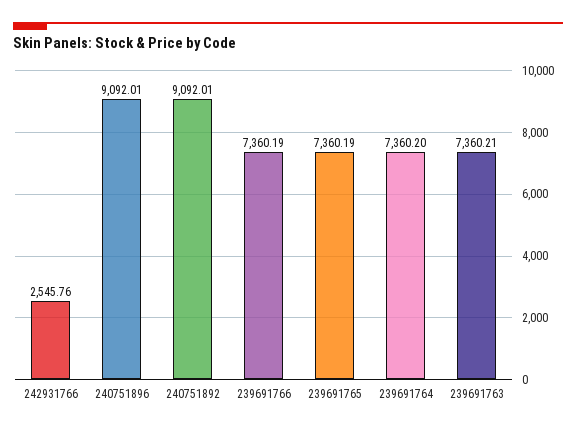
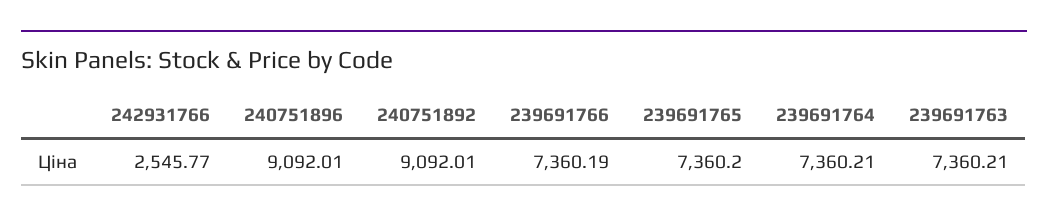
  {
-   "242931766": 2545.76,
+   "242931766": 2545.77,
    "240751896": 9092.01,
    "240751892": 9092.01,
    "239691766": 7360.19,
-   "239691765": 7360.19,
+   "239691765": 7360.2,
-   "239691764": 7360.2,
+   "239691764": 7360.21,
    "239691763": 7360.21
  }

